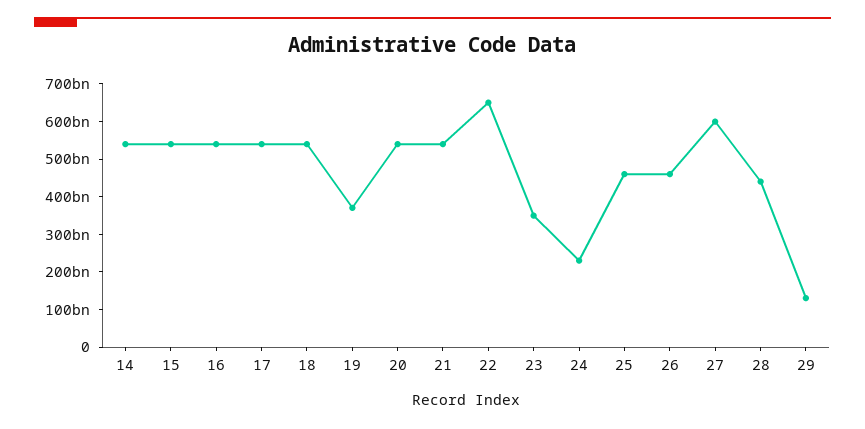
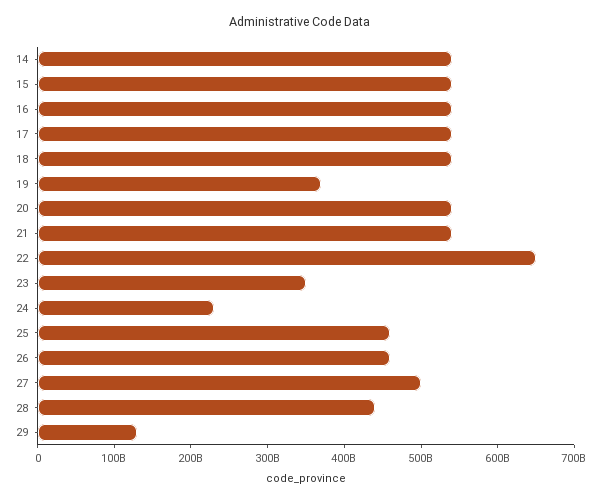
  {
    "14": 540000000000,
    "15": 540000000000,
    "16": 540000000000,
    "17": 540000000000,
    "18": 540000000000,
    "19": 380000000000,
    "20": 540000000000,
    "21": 540000000000,
    "22": 660000000000,
    "23": 360000000000,
    "24": 240000000000,
    "25": 460000000000,
    "26": 460000000000,
-   "27": 600000000000,
+   "27": 500000000000,
    "28": 440000000000,
    "29": 140000000000
  }

